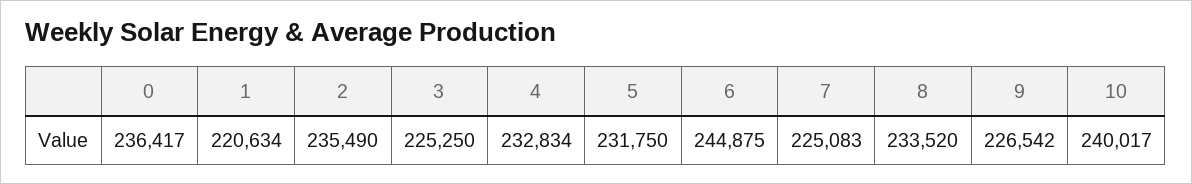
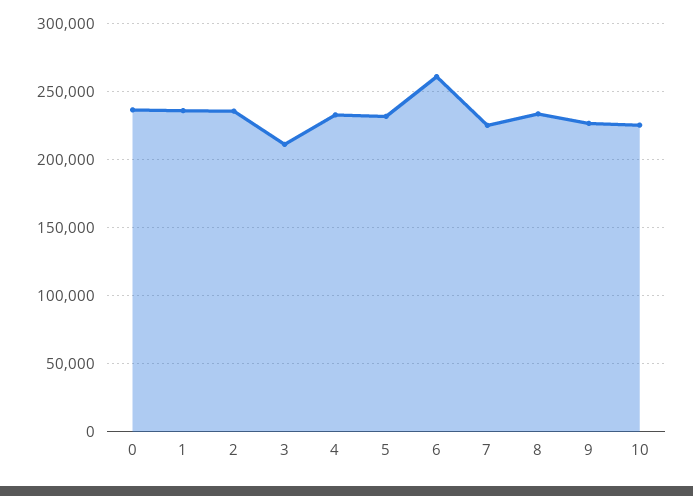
  {
    "0": 236417,
-   "1": 220634,
+   "1": 235000,
    "2": 235490,
-   "3": 225250,
+   "3": 210000,
    "4": 232834,
    "5": 231750,
-   "6": 244875,
+   "6": 260000,
    "7": 225083,
    "8": 233520,
    "9": 226542,
-   "10": 240017
+   "10": 225000
  }

